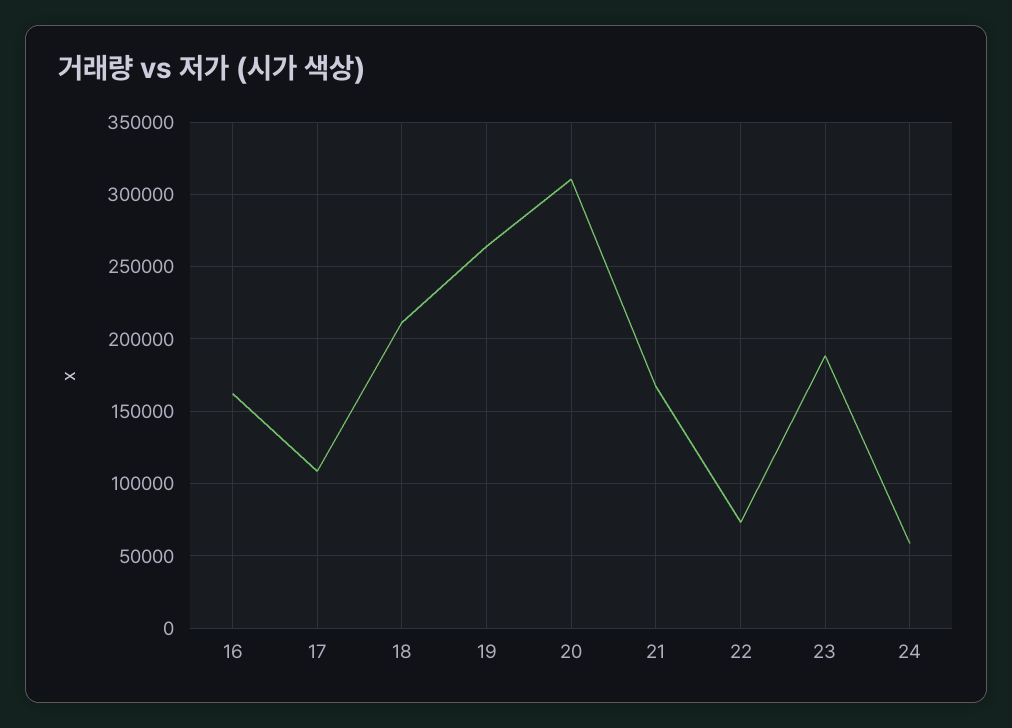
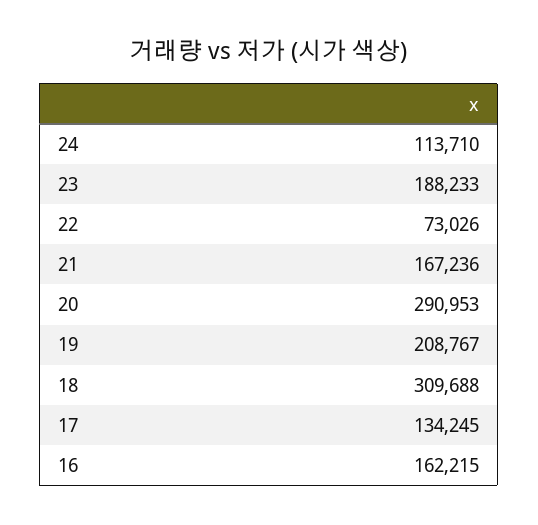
  {
    "16": 162215,
-   "17": 110000,
+   "17": 134245,
-   "18": 210000,
+   "18": 309688,
-   "19": 265000,
+   "19": 208767,
-   "20": 310000,
+   "20": 290953,
    "21": 167236,
    "22": 73026,
    "23": 188233,
-   "24": 60000
+   "24": 113710
  }

